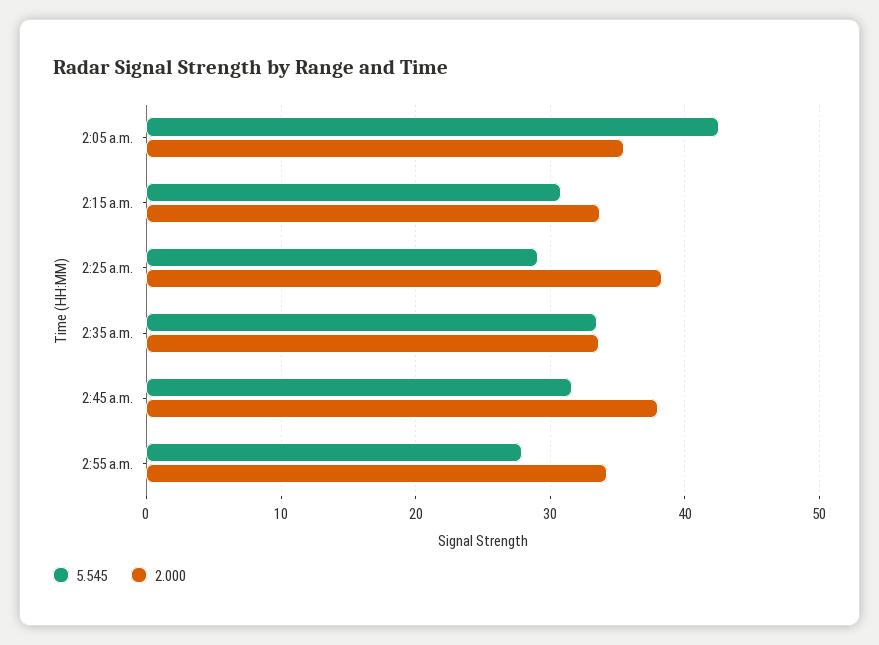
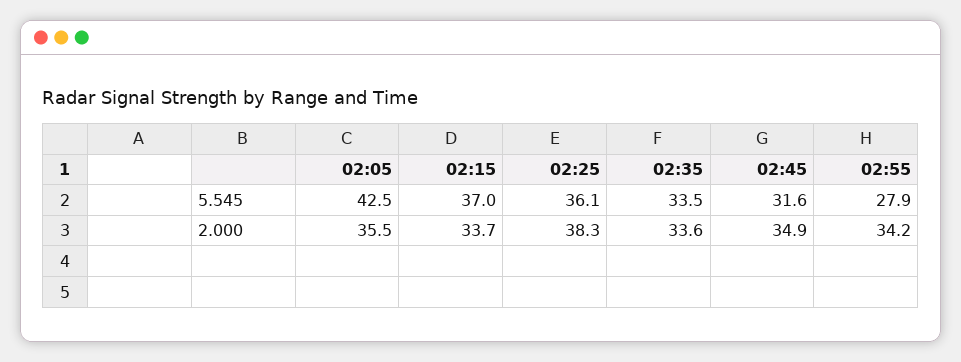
  {
    "5.545": {
      "2:05 a.m.": 42.5,
-     "2:15 a.m.": 31,
+     "2:15 a.m.": 37,
-     "2:25 a.m.": 29,
+     "2:25 a.m.": 36.1,
      "2:35 a.m.": 33.5,
      "2:45 a.m.": 31.6,
      "2:55 a.m.": 27.9
    },
    "2.000": {
      "2:05 a.m.": 35.5,
      "2:15 a.m.": 33.7,
      "2:25 a.m.": 38.3,
      "2:35 a.m.": 33.6,
-     "2:45 a.m.": 38,
+     "2:45 a.m.": 34.9,
      "2:55 a.m.": 34.2
    }
  }

